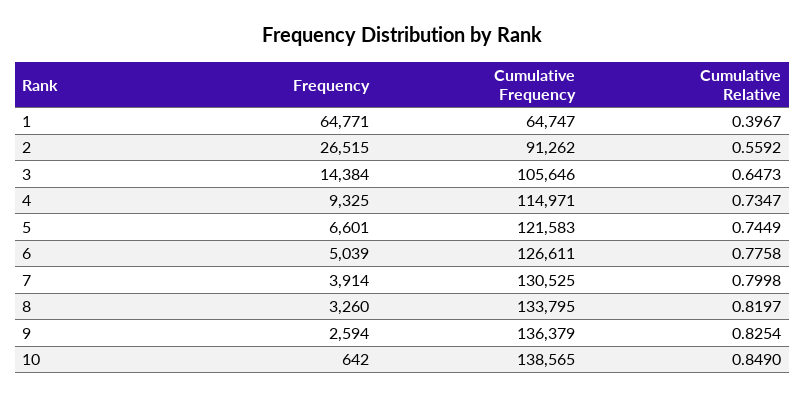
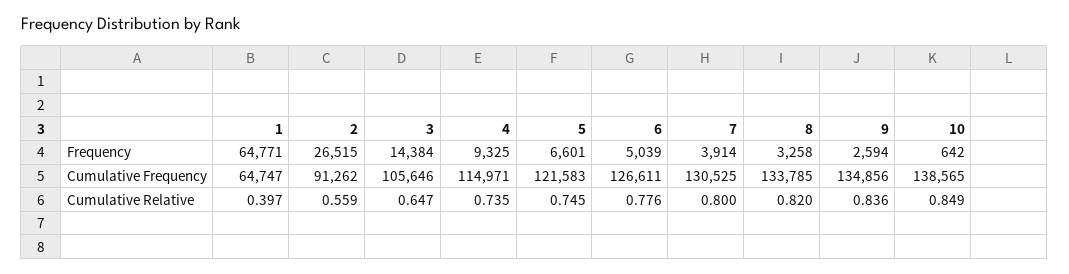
  {
    "Frequency": {
      "1": 64771,
      "2": 26515,
      "3": 14384,
      "4": 9325,
      "5": 6601,
      "6": 5039,
      "7": 3914,
-     "8": 3260,
+     "8": 3258,
      "9": 2594,
      "10": 642
    },
    "Cumulative Frequency": {
      "1": 64747,
      "2": 91262,
      "3": 105646,
      "4": 114971,
      "5": 121583,
      "6": 126611,
      "7": 130525,
-     "8": 133795,
+     "8": 133785,
-     "9": 136379,
+     "9": 134856,
      "10": 138565
    },
    "Cumulative Relative": {
      "1": 0.3967,
      "2": 0.5592,
      "3": 0.6473,
      "4": 0.7347,
      "5": 0.7449,
      "6": 0.7758,
      "7": 0.7998,
      "8": 0.8197,
-     "9": 0.8254,
+     "9": 0.836,
      "10": 0.849
    }
  }

